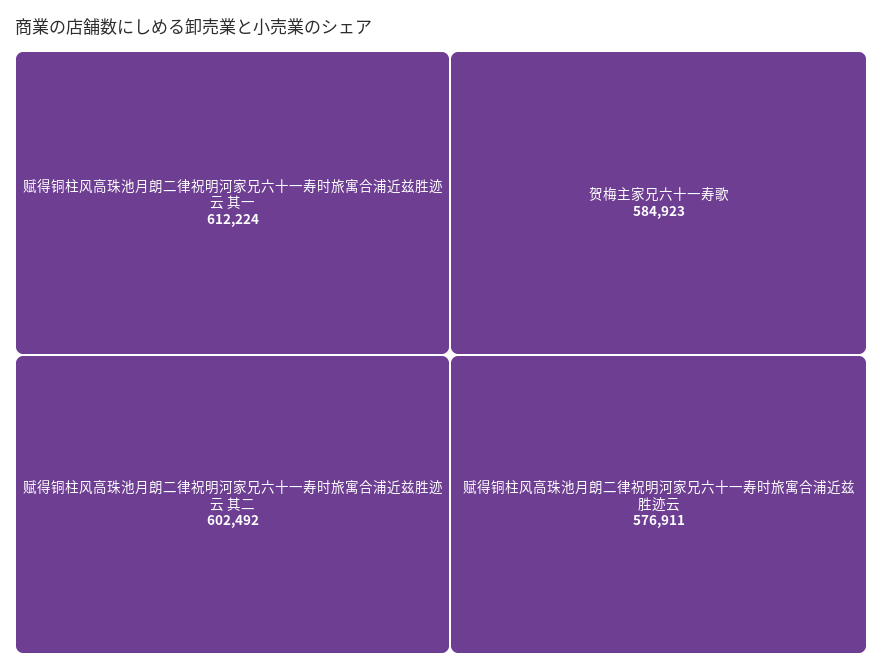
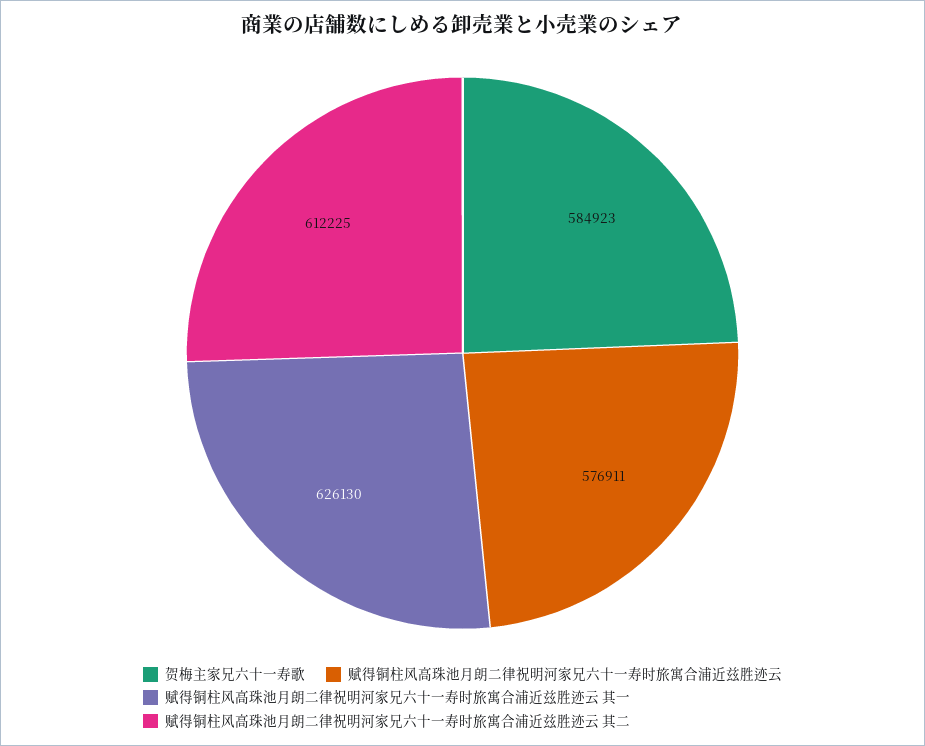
  {
-   "赋得铜柱风高珠池月朗二律祝明河家兄六十一寿时旅寓合浦近兹胜迹云 其一": 612224,
+   "赋得铜柱风高珠池月朗二律祝明河家兄六十一寿时旅寓合浦近兹胜迹云 其一": 626130,
-   "赋得铜柱风高珠池月朗二律祝明河家兄六十一寿时旅寓合浦近兹胜迹云 其二": 602492,
+   "赋得铜柱风高珠池月朗二律祝明河家兄六十一寿时旅寓合浦近兹胜迹云 其二": 612225,
    "贺梅主家兄六十一寿歌": 584923,
    "赋得铜柱风高珠池月朗二律祝明河家兄六十一寿时旅寓合浦近兹胜迹云": 576911
  }

